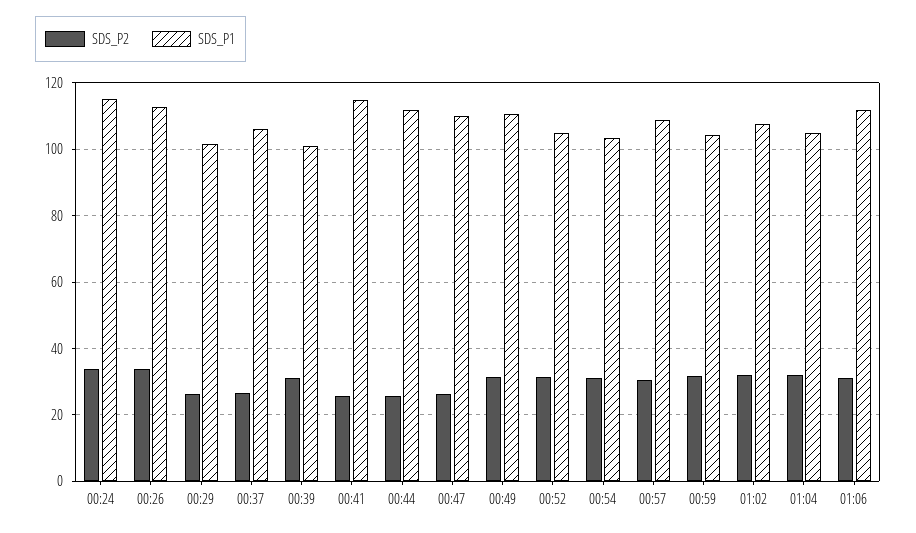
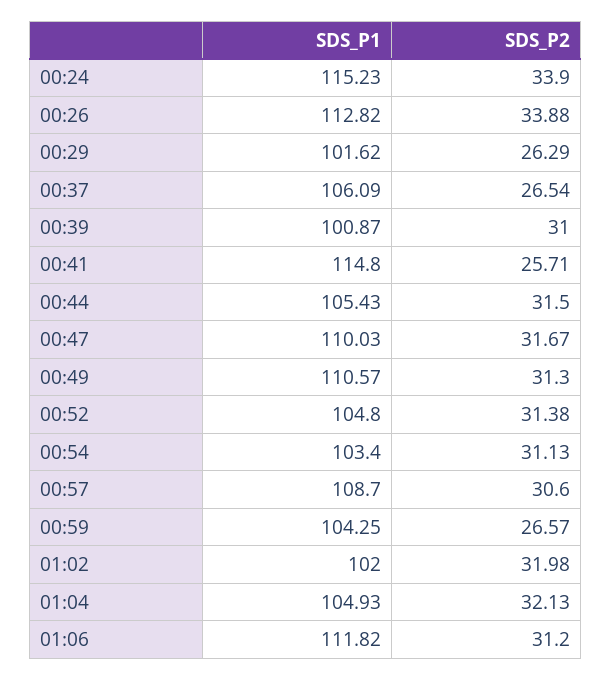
  {
    "SDS_P2": {
      "00:24": 33.9,
      "00:26": 33.88,
      "00:29": 26.29,
      "00:37": 26.54,
      "00:39": 31,
      "00:41": 25.71,
-     "00:44": 26,
+     "00:44": 31.5,
-     "00:47": 26,
+     "00:47": 31.67,
      "00:49": 31.3,
      "00:52": 31.38,
      "00:54": 31.13,
      "00:57": 30.6,
-     "00:59": 32,
+     "00:59": 26.57,
      "01:02": 31.98,
      "01:04": 32.13,
      "01:06": 31.2
    },
    "SDS_P1": {
      "00:24": 115.23,
      "00:26": 112.82,
      "00:29": 101.62,
      "00:37": 106.09,
      "00:39": 100.87,
      "00:41": 114.8,
-     "00:44": 112,
+     "00:44": 105.43,
      "00:47": 110.03,
      "00:49": 110.57,
      "00:52": 104.8,
      "00:54": 103.4,
      "00:57": 108.7,
      "00:59": 104.25,
-     "01:02": 108,
+     "01:02": 102,
      "01:04": 104.93,
      "01:06": 111.82
    }
  }

